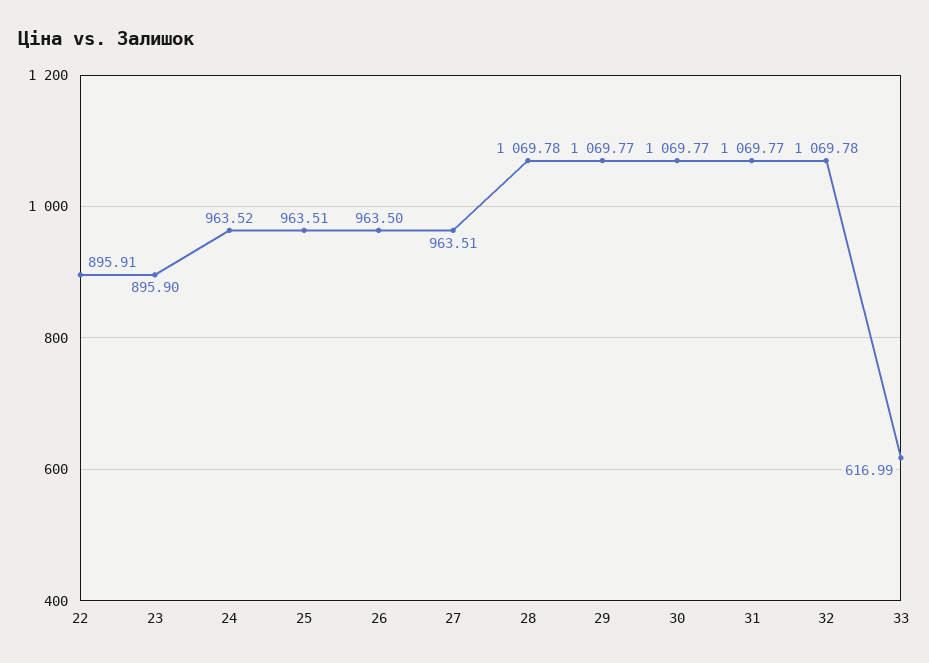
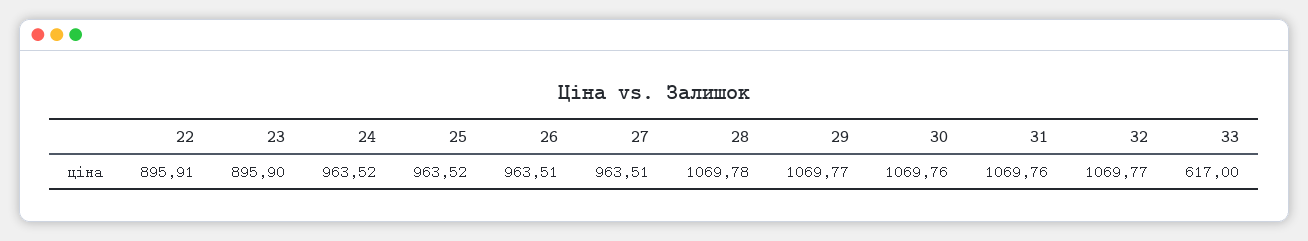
  {
    "22": 895.91,
    "23": 895.9,
    "24": 963.52,
-   "25": 963.51,
+   "25": 963.52,
-   "26": 963.5,
+   "26": 963.51,
    "27": 963.51,
    "28": 1069.78,
    "29": 1069.77,
-   "30": 1069.77,
+   "30": 1069.76,
-   "31": 1069.77,
+   "31": 1069.76,
-   "32": 1069.78,
+   "32": 1069.77,
-   "33": 616.99
+   "33": 617
  }

